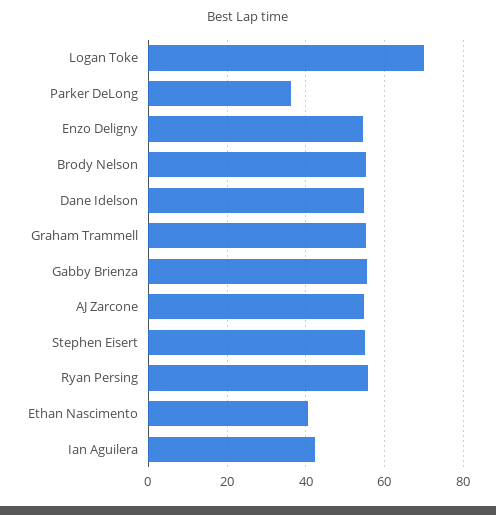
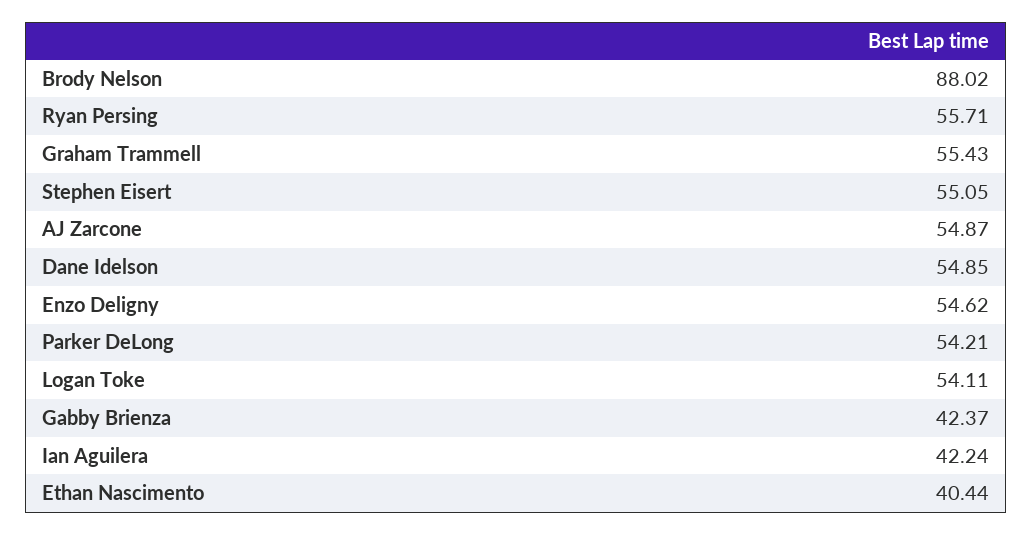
  {
-   "Logan Toke": 70,
+   "Logan Toke": 54.11,
-   "Parker DeLong": 36,
+   "Parker DeLong": 54.21,
    "Enzo Deligny": 54.62,
-   "Brody Nelson": 56,
+   "Brody Nelson": 88.02,
    "Dane Idelson": 54.85,
    "Graham Trammell": 55.43,
-   "Gabby Brienza": 56,
+   "Gabby Brienza": 42.37,
    "AJ Zarcone": 54.87,
    "Stephen Eisert": 55.05,
    "Ryan Persing": 55.71,
    "Ethan Nascimento": 40.44,
    "Ian Aguilera": 42.24
  }

